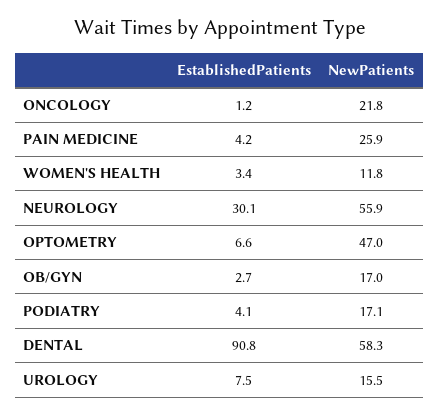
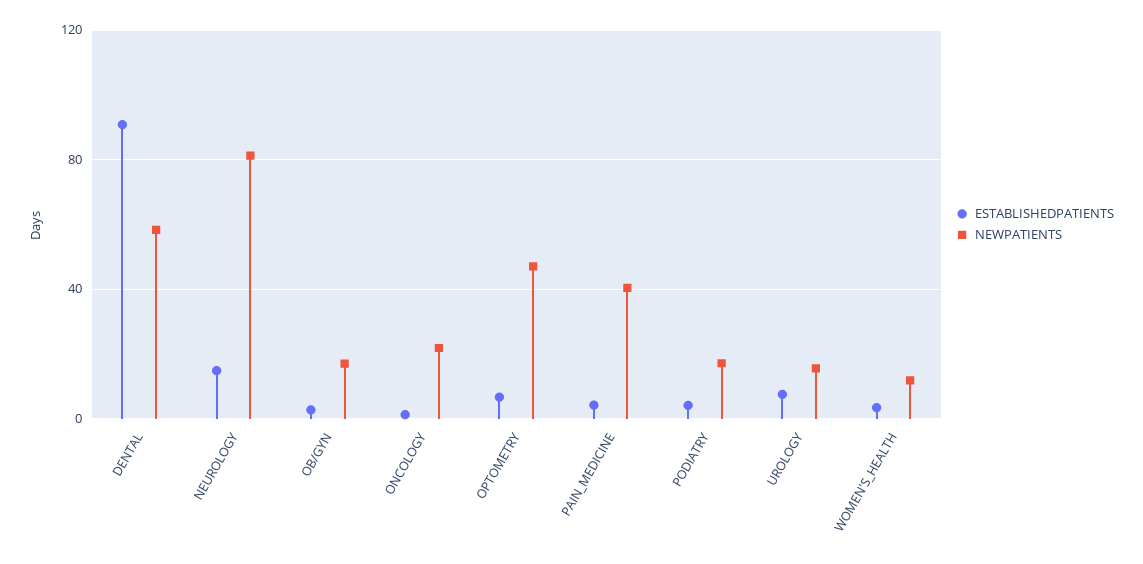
  {
    "EstablishedPatients": {
      "ONCOLOGY": 1.2,
      "PAIN MEDICINE": 4.2,
      "WOMEN'S HEALTH": 3.4,
-     "NEUROLOGY": 30.1,
+     "NEUROLOGY": 15,
      "OPTOMETRY": 6.6,
      "OB/GYN": 2.7,
      "PODIATRY": 4.1,
      "DENTAL": 90.8,
      "UROLOGY": 7.5
    },
    "NewPatients": {
      "ONCOLOGY": 21.8,
-     "PAIN MEDICINE": 25.9,
+     "PAIN MEDICINE": 40,
      "WOMEN'S HEALTH": 11.8,
-     "NEUROLOGY": 55.9,
+     "NEUROLOGY": 80,
      "OPTOMETRY": 47,
      "OB/GYN": 17,
      "PODIATRY": 17.1,
      "DENTAL": 58.3,
      "UROLOGY": 15.5
    }
  }

